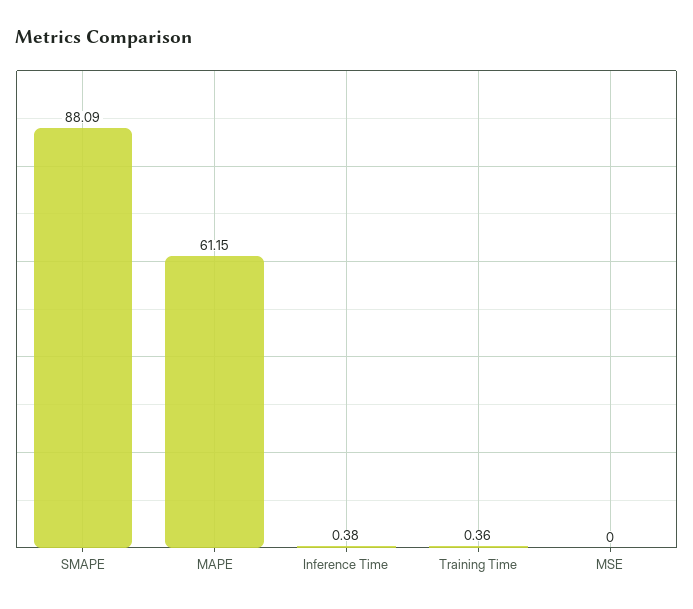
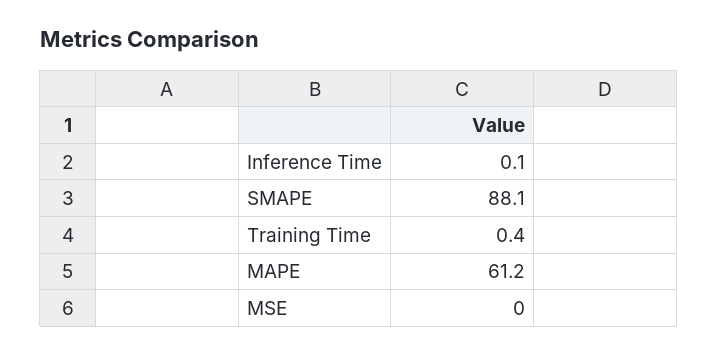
  {
    "SMAPE": 88.09,
    "MAPE": 61.15,
-   "Inference Time": 0.38,
+   "Inference Time": 0.1,
    "Training Time": 0.36,
    "MSE": 0
  }

